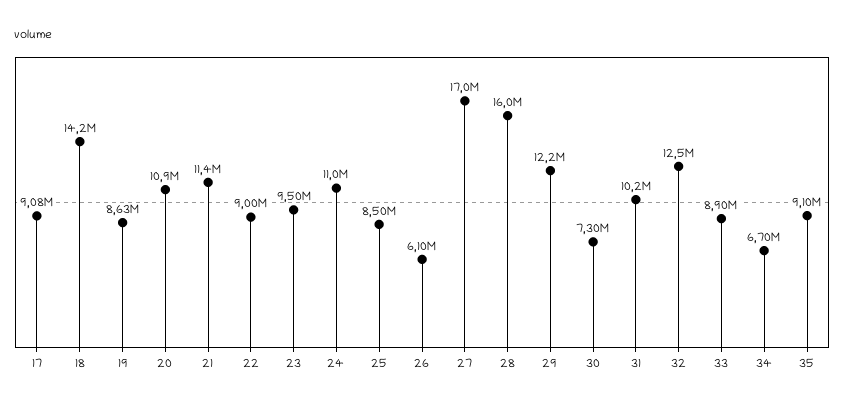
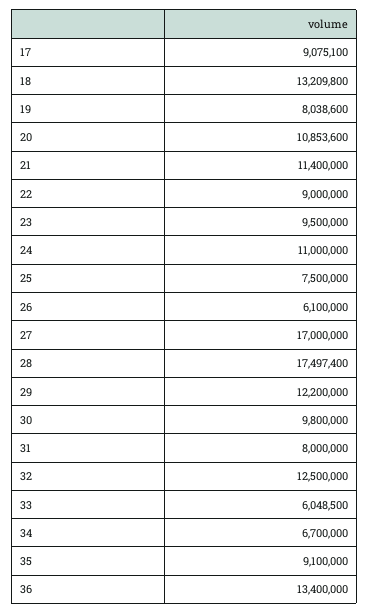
  {
    "17": 9075100,
-   "18": 14200000,
+   "18": 13209800,
-   "19": 8630000,
+   "19": 8038600,
    "20": 10853600,
    "21": 11400000,
    "22": 9000000,
    "23": 9500000,
    "24": 11000000,
-   "25": 8500000,
+   "25": 7500000,
    "26": 6100000,
    "27": 17000000,
-   "28": 16000000,
+   "28": 17497400,
    "29": 12200000,
-   "30": 7300000,
+   "30": 9800000,
-   "31": 10200000,
+   "31": 8000000,
    "32": 12500000,
-   "33": 8900000,
+   "33": 6048500,
    "34": 6700000,
-   "35": 9100000
+   "35": 9100000,
+   "36": 13400000
  }

